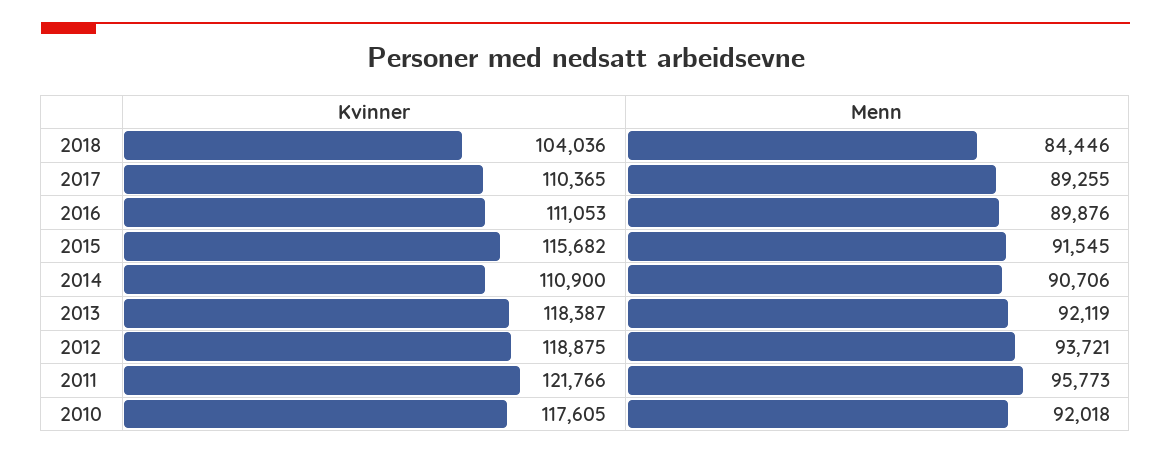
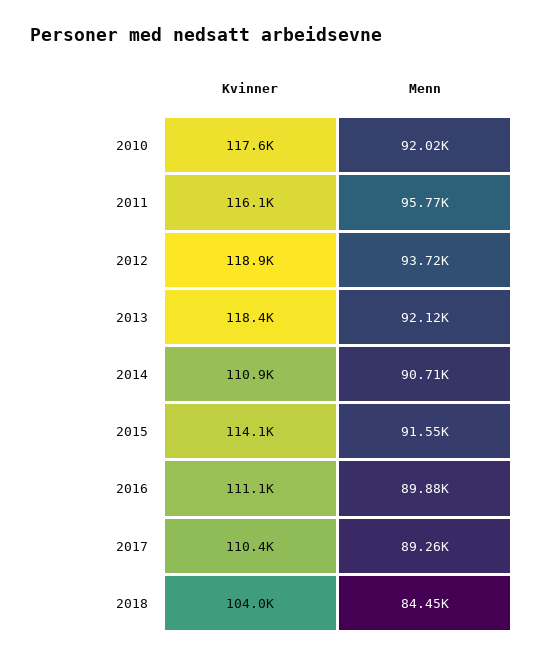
  {
    "Kvinner": {
      "2018": 104036,
      "2017": 110365,
      "2016": 111053,
-     "2015": 115682,
+     "2015": 114100,
      "2014": 110900,
      "2013": 118387,
      "2012": 118875,
-     "2011": 121766,
+     "2011": 116100,
      "2010": 117605
    },
    "Menn": {
      "2018": 84446,
      "2017": 89255,
      "2016": 89876,
      "2015": 91545,
      "2014": 90706,
      "2013": 92119,
      "2012": 93721,
      "2011": 95773,
      "2010": 92018
    }
  }

